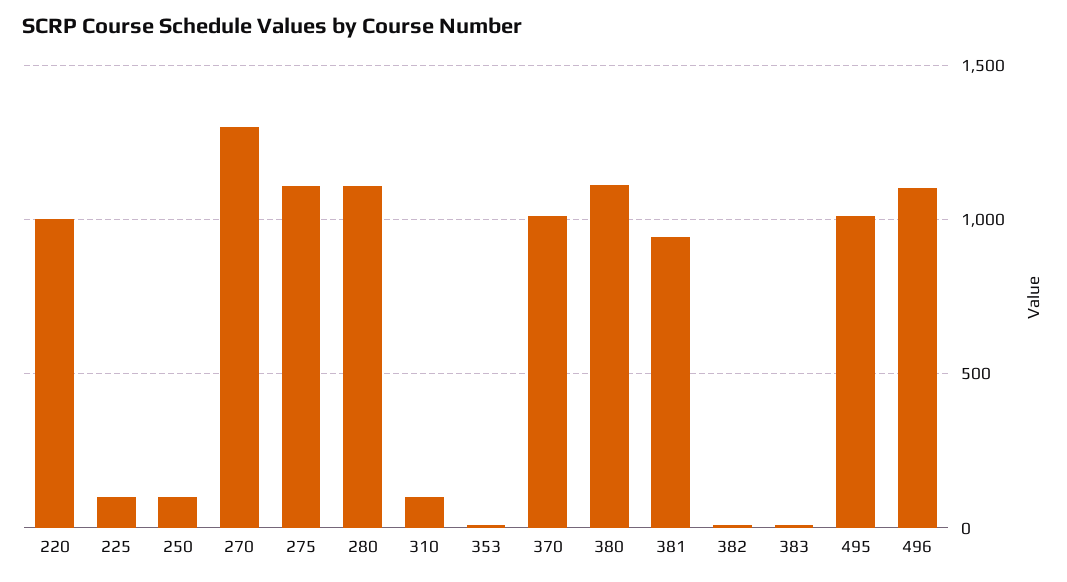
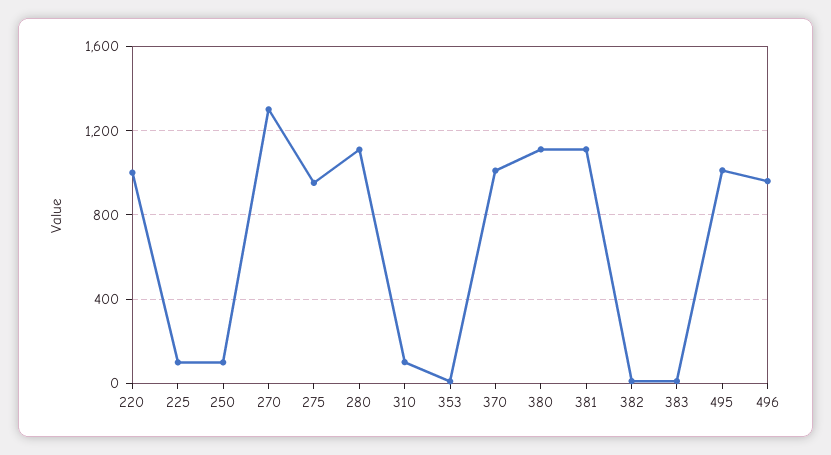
  {
    "220": 1000,
    "225": 100,
    "250": 100,
    "270": 1300,
-   "275": 1100,
+   "275": 950,
    "280": 1100,
    "310": 100,
    "353": 0,
    "370": 1000,
    "380": 1100,
-   "381": 950,
+   "381": 1100,
    "382": 0,
    "383": 0,
    "495": 1000,
-   "496": 1100
+   "496": 950
  }

